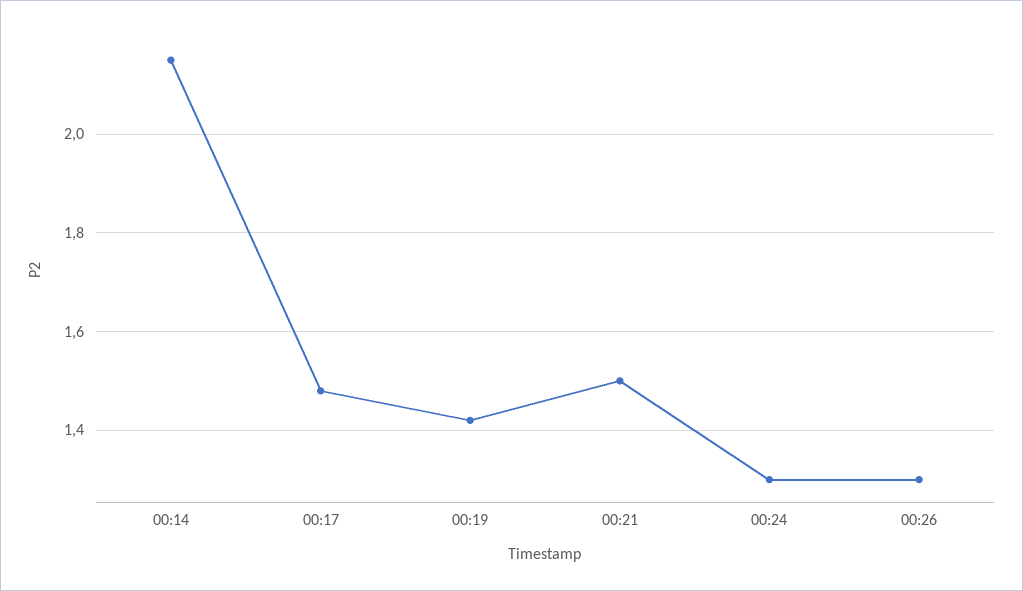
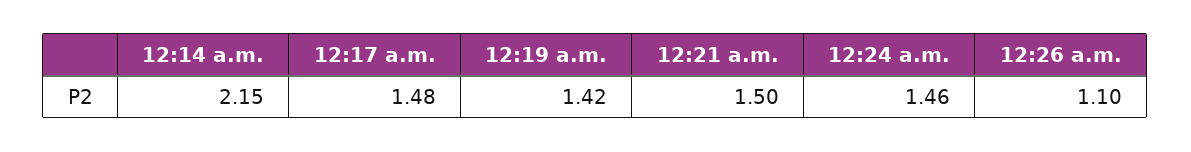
  {
    "00:14": 2.15,
    "00:17": 1.48,
    "00:19": 1.42,
    "00:21": 1.5,
-   "00:24": 1.3,
+   "00:24": 1.46,
-   "00:26": 1.3
+   "00:26": 1.1
  }

